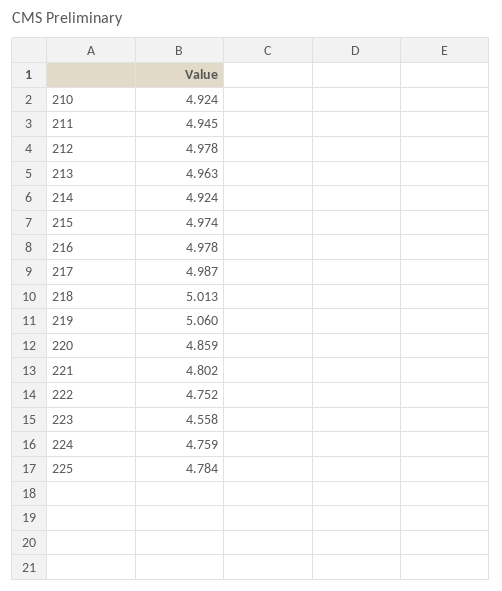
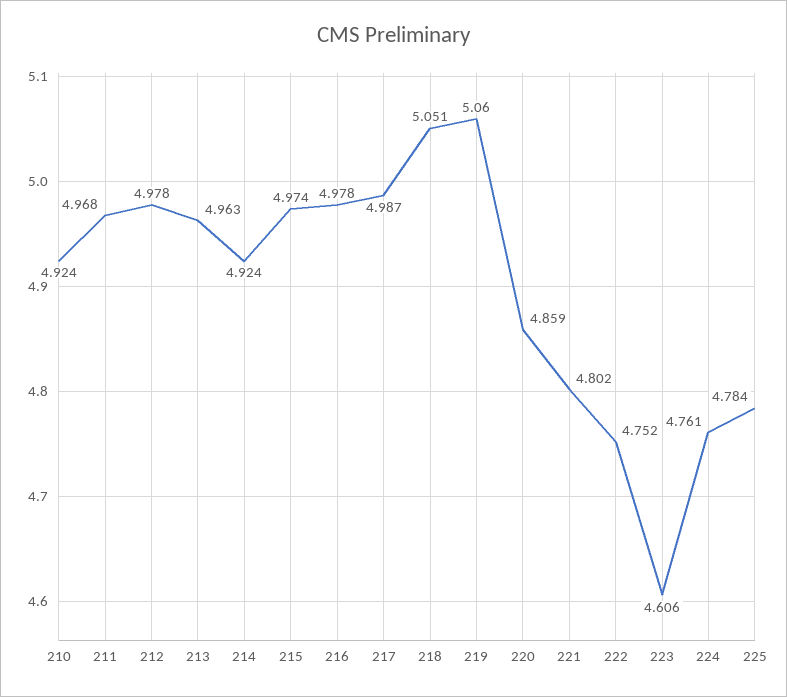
  {
    "210": 4.924,
-   "211": 4.945,
+   "211": 4.968,
    "212": 4.978,
    "213": 4.963,
    "214": 4.924,
    "215": 4.974,
    "216": 4.978,
    "217": 4.987,
-   "218": 5.013,
+   "218": 5.051,
    "219": 5.06,
    "220": 4.859,
    "221": 4.802,
    "222": 4.752,
-   "223": 4.558,
+   "223": 4.606,
-   "224": 4.759,
+   "224": 4.761,
    "225": 4.784
  }

